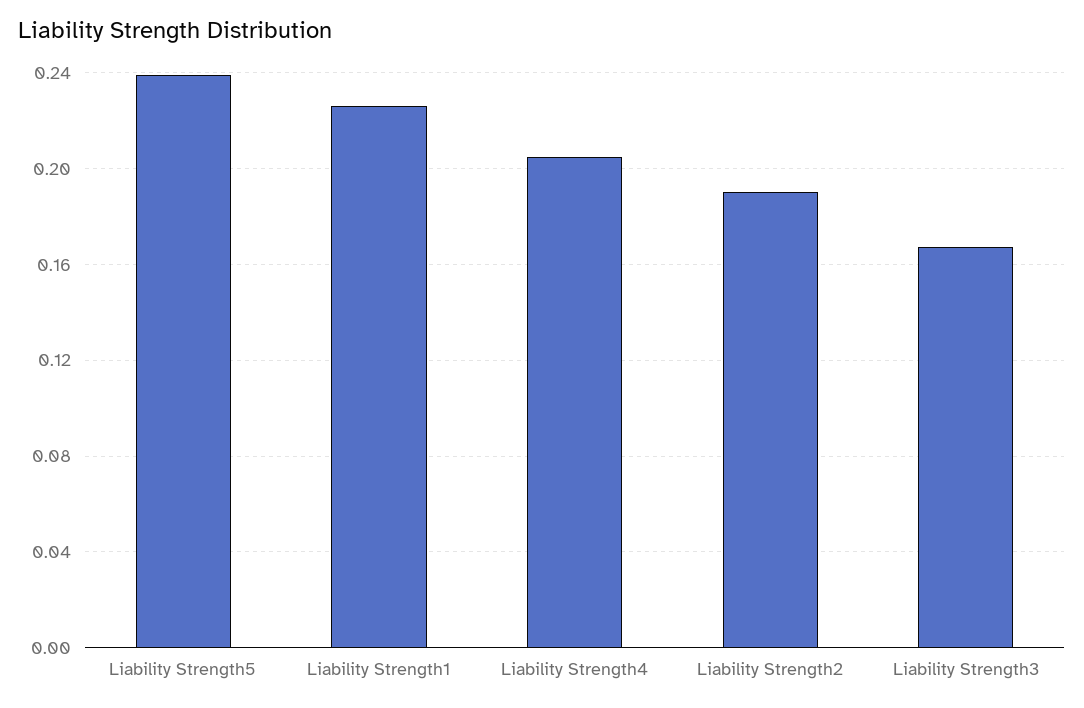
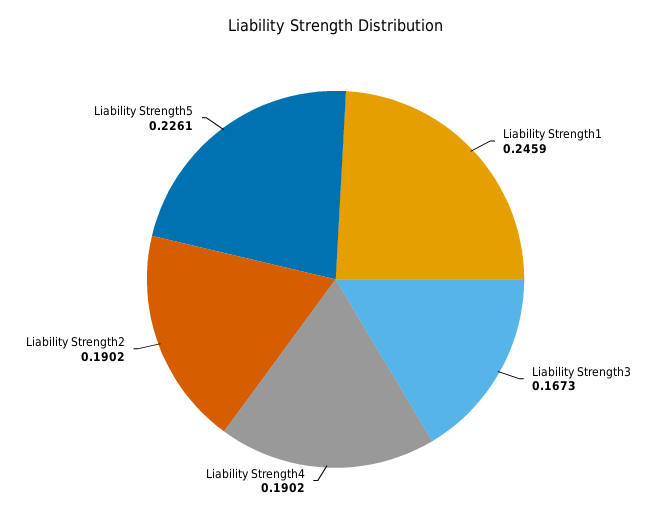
  {
-   "Liability Strength5": 0.24,
+   "Liability Strength5": 0.2261,
-   "Liability Strength1": 0.225,
+   "Liability Strength1": 0.2459,
-   "Liability Strength4": 0.205,
+   "Liability Strength4": 0.1902,
    "Liability Strength2": 0.1902,
    "Liability Strength3": 0.1673
  }

